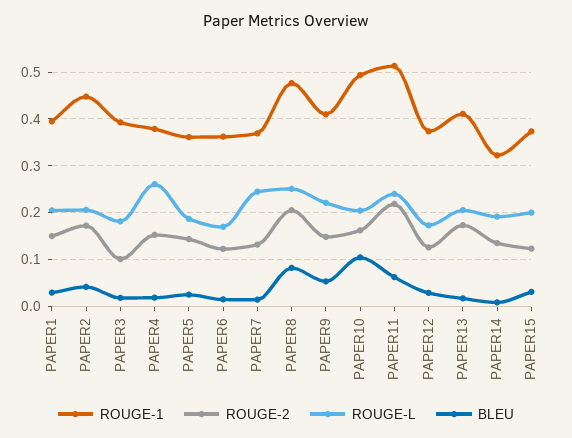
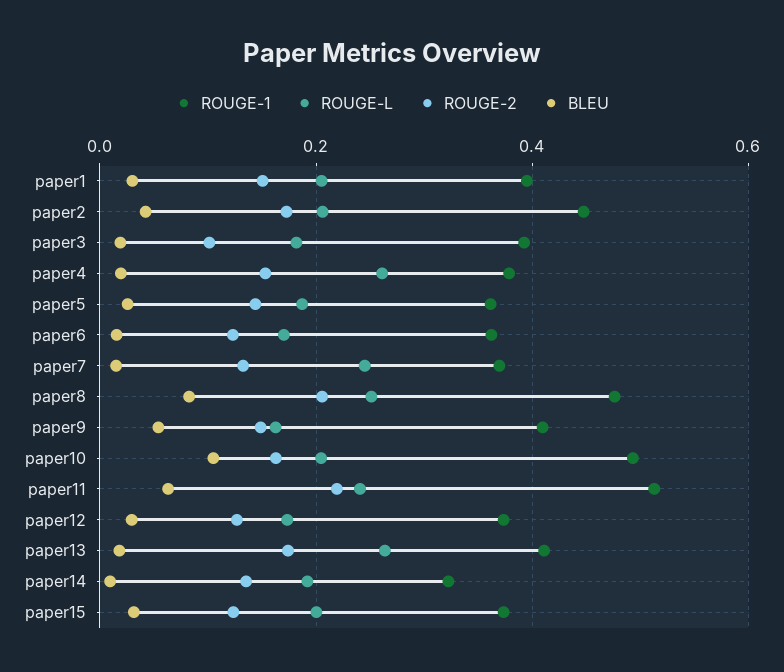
  {
    "ROUGE-1": {
      "PAPER1": 0.4,
      "PAPER2": 0.44,
      "PAPER3": 0.4,
      "PAPER4": 0.38,
      "PAPER5": 0.36,
      "PAPER6": 0.36,
      "PAPER7": 0.36,
      "PAPER8": 0.48,
      "PAPER9": 0.4,
      "PAPER10": 0.5,
      "PAPER11": 0.52,
      "PAPER12": 0.38,
      "PAPER13": 0.42,
      "PAPER14": 0.32,
      "PAPER15": 0.38
    },
    "ROUGE-2": {
      "PAPER1": 0.16,
      "PAPER2": 0.18,
      "PAPER3": 0.1,
      "PAPER4": 0.16,
      "PAPER5": 0.14,
      "PAPER6": 0.12,
      "PAPER7": 0.14,
      "PAPER8": 0.2,
      "PAPER9": 0.14,
      "PAPER10": 0.16,
      "PAPER11": 0.22,
      "PAPER12": 0.12,
      "PAPER13": 0.18,
      "PAPER14": 0.14,
      "PAPER15": 0.12
    },
    "ROUGE-L": {
      "PAPER1": 0.2,
      "PAPER2": 0.2,
      "PAPER3": 0.18,
      "PAPER4": 0.26,
      "PAPER5": 0.18,
      "PAPER6": 0.18,
      "PAPER7": 0.24,
      "PAPER8": 0.26,
-     "PAPER9": 0.22,
+     "PAPER9": 0.16,
      "PAPER10": 0.2,
      "PAPER11": 0.24,
      "PAPER12": 0.18,
-     "PAPER13": 0.2,
+     "PAPER13": 0.26,
      "PAPER14": 0.2,
      "PAPER15": 0.2
    },
    "BLEU": {
      "PAPER1": 0.04,
      "PAPER2": 0.04,
      "PAPER3": 0.02,
      "PAPER4": 0.02,
      "PAPER5": 0.02,
      "PAPER6": 0.02,
      "PAPER7": 0.02,
      "PAPER8": 0.08,
      "PAPER9": 0.06,
      "PAPER10": 0.1,
      "PAPER11": 0.06,
      "PAPER12": 0.02,
      "PAPER13": 0.02,
      "PAPER14": 0,
      "PAPER15": 0.04
    }
  }

